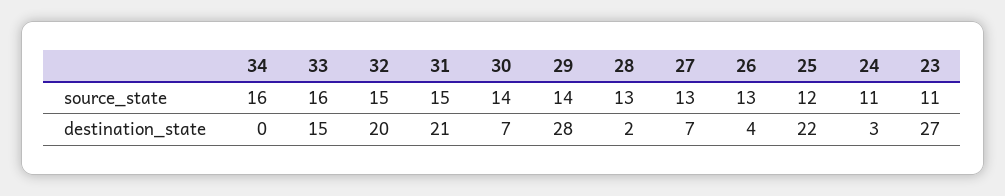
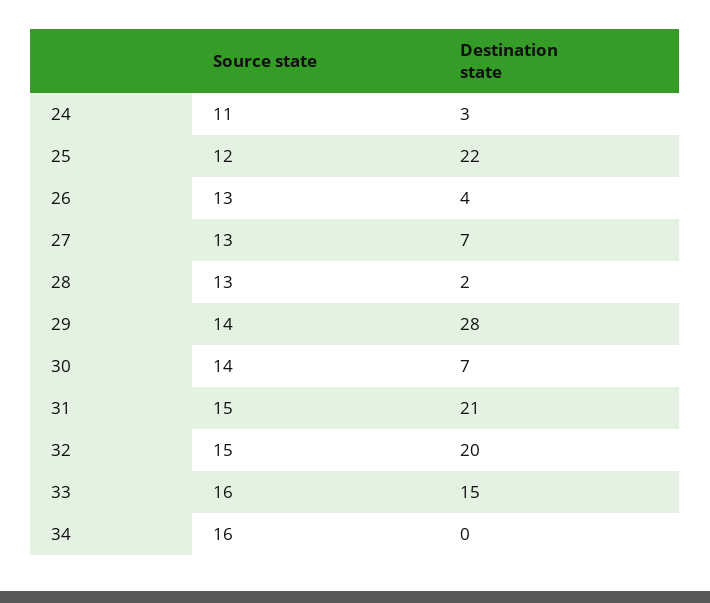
  {
    "34": {
      "source_state": 16,
      "destination_state": 0
    },
    "33": {
      "source_state": 16,
      "destination_state": 15
    },
    "32": {
      "source_state": 15,
      "destination_state": 20
    },
    "31": {
      "source_state": 15,
      "destination_state": 21
    },
    "30": {
      "source_state": 14,
      "destination_state": 7
    },
    "29": {
      "source_state": 14,
      "destination_state": 28
    },
    "28": {
      "source_state": 13,
      "destination_state": 2
    },
    "27": {
      "source_state": 13,
      "destination_state": 7
    },
    "26": {
      "source_state": 13,
      "destination_state": 4
    },
    "25": {
      "source_state": 12,
      "destination_state": 22
    },
    "24": {
      "source_state": 11,
      "destination_state": 3
-   },
+   }
-   "23": {
-     "source_state": 11,
-     "destination_state": 27
-   }
  }

